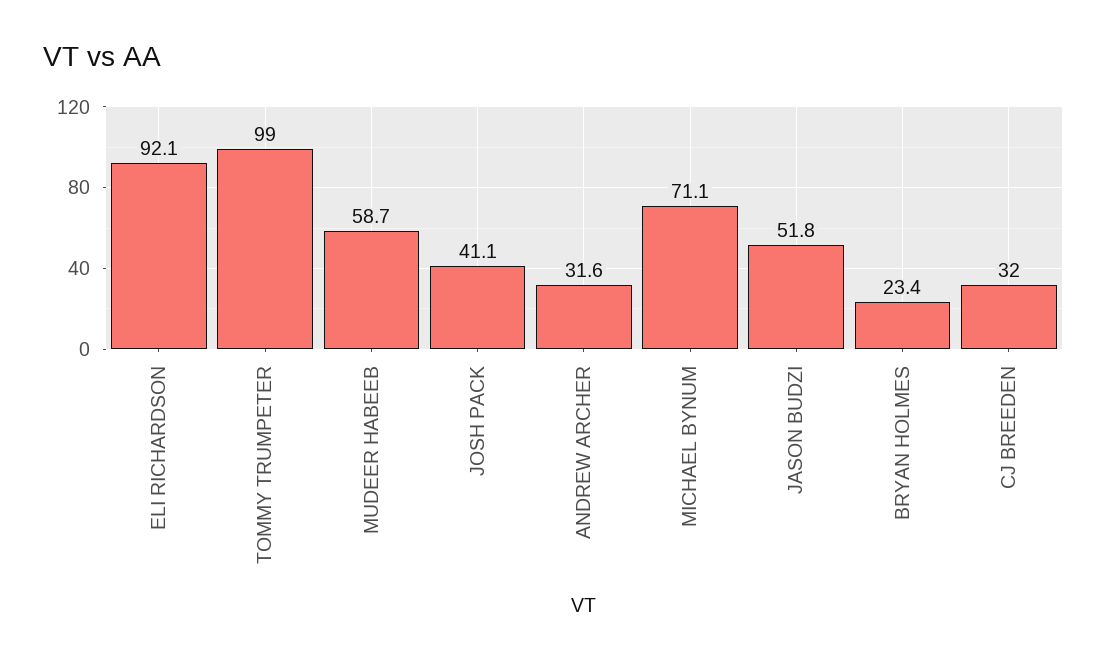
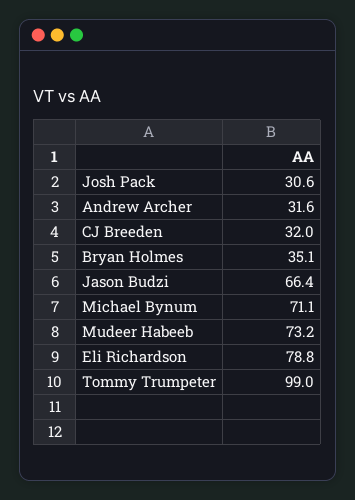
  {
-   "ELI RICHARDSON": 92.1,
+   "ELI RICHARDSON": 78.8,
    "TOMMY TRUMPETER": 99,
-   "MUDEER HABEEB": 58.7,
+   "MUDEER HABEEB": 73.2,
-   "JOSH PACK": 41.1,
+   "JOSH PACK": 30.6,
    "ANDREW ARCHER": 31.6,
    "MICHAEL BYNUM": 71.1,
-   "JASON BUDZI": 51.8,
+   "JASON BUDZI": 66.4,
-   "BRYAN HOLMES": 23.4,
+   "BRYAN HOLMES": 35.1,
    "CJ BREEDEN": 32
  }

